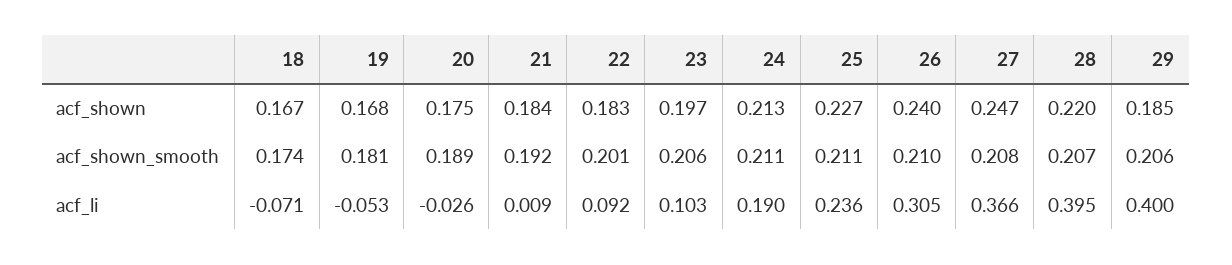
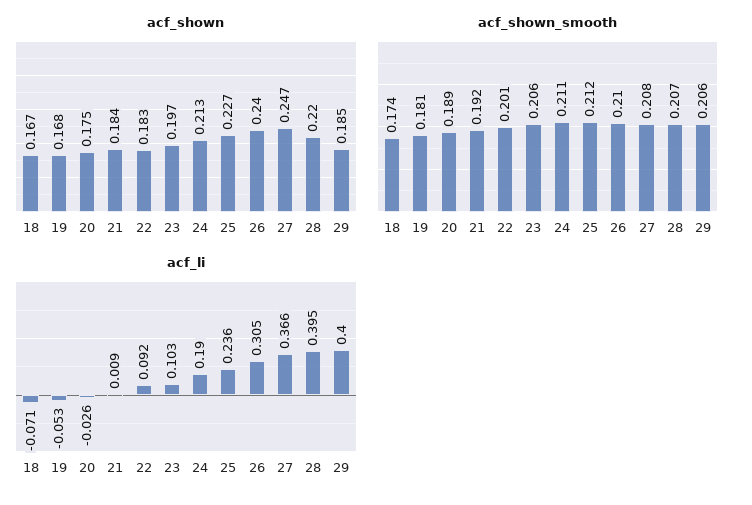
  {
    "acf_shown": {
      "18": 0.167,
      "19": 0.168,
      "20": 0.175,
      "21": 0.184,
      "22": 0.183,
      "23": 0.197,
      "24": 0.213,
      "25": 0.227,
      "26": 0.24,
      "27": 0.247,
      "28": 0.22,
      "29": 0.185
    },
    "acf_shown_smooth": {
      "18": 0.174,
      "19": 0.181,
      "20": 0.189,
      "21": 0.192,
      "22": 0.201,
      "23": 0.206,
      "24": 0.211,
-     "25": 0.211,
+     "25": 0.212,
      "26": 0.21,
      "27": 0.208,
      "28": 0.207,
      "29": 0.206
    },
    "acf_li": {
      "18": -0.071,
      "19": -0.053,
      "20": -0.026,
      "21": 0.009,
      "22": 0.092,
      "23": 0.103,
      "24": 0.19,
      "25": 0.236,
      "26": 0.305,
      "27": 0.366,
      "28": 0.395,
      "29": 0.4
    }
  }

